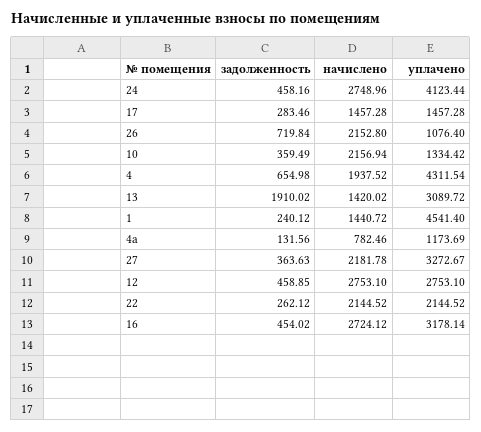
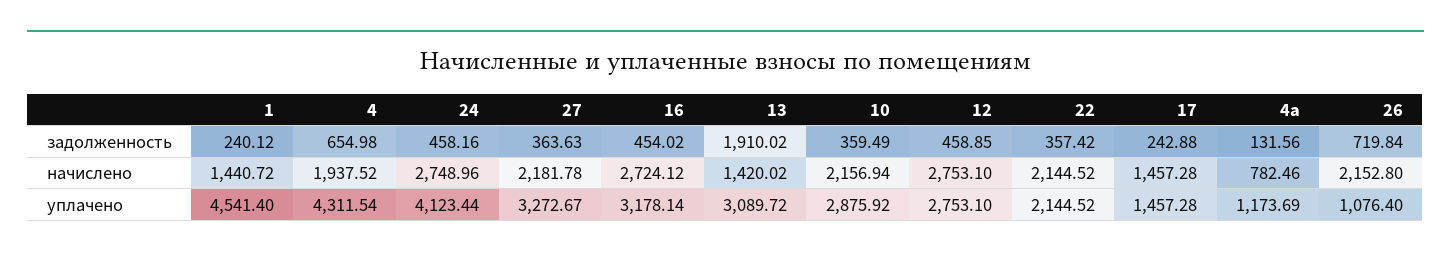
  {
    "задолженность": {
      "24": 458.16,
-     "17": 283.46,
+     "17": 242.88,
      "26": 719.84,
      "10": 359.49,
      "4": 654.98,
      "13": 1910.02,
      "1": 240.12,
      "4а": 131.56,
      "27": 363.63,
      "12": 458.85,
-     "22": 262.12,
+     "22": 357.42,
      "16": 454.02
    },
    "начислено": {
      "24": 2748.96,
      "17": 1457.28,
      "26": 2152.8,
      "10": 2156.94,
      "4": 1937.52,
      "13": 1420.02,
      "1": 1440.72,
      "4а": 782.46,
      "27": 2181.78,
      "12": 2753.1,
      "22": 2144.52,
      "16": 2724.12
    },
    "уплачено": {
      "24": 4123.44,
      "17": 1457.28,
      "26": 1076.4,
-     "10": 1334.42,
+     "10": 2875.92,
      "4": 4311.54,
      "13": 3089.72,
      "1": 4541.4,
      "4а": 1173.69,
      "27": 3272.67,
      "12": 2753.1,
      "22": 2144.52,
      "16": 3178.14
    }
  }

